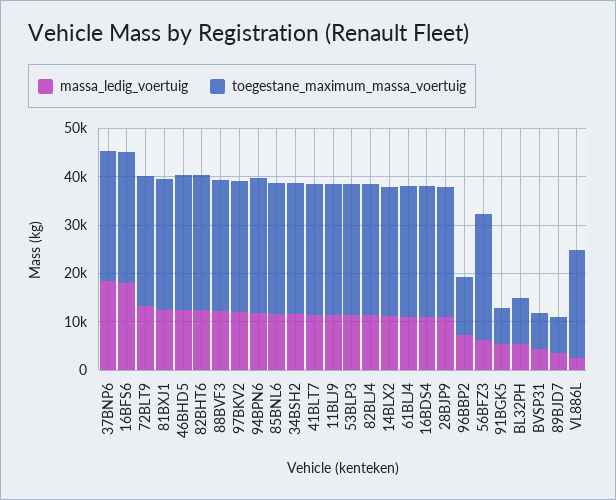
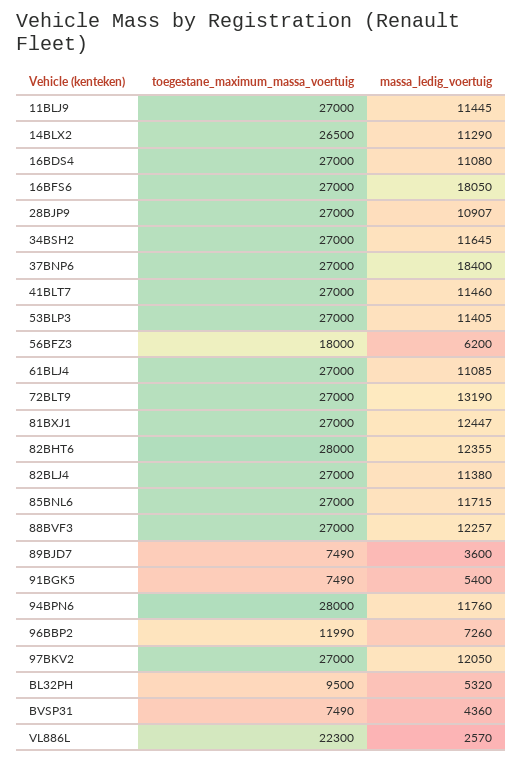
  {
    "massa_ledig_voertuig": {
      "37BNP6": 18400,
      "16BFS6": 18050,
      "72BLT9": 13190,
      "81BXJ1": 12447,
-     "46BHD5": 12000,
      "82BHT6": 12355,
      "88BVF3": 12257,
      "97BKV2": 12050,
      "94BPN6": 11760,
      "85BNL6": 11715,
      "34BSH2": 11645,
      "41BLT7": 11460,
      "11BLJ9": 11445,
      "53BLP3": 11405,
      "82BLJ4": 11380,
      "14BLX2": 11290,
      "61BLJ4": 11085,
      "16BDS4": 11080,
      "28BJP9": 10907,
      "96BBP2": 7260,
      "56BFZ3": 6200,
      "91BGK5": 5400,
      "BL32PH": 5320,
      "BVSP31": 4360,
      "89BJD7": 3600,
      "VL886L": 2570
    },
    "toegestane_maximum_massa_voertuig": {
      "37BNP6": 27000,
      "16BFS6": 27000,
      "72BLT9": 27000,
      "81BXJ1": 27000,
-     "46BHD5": 28000,
      "82BHT6": 28000,
      "88BVF3": 27000,
      "97BKV2": 27000,
      "94BPN6": 28000,
      "85BNL6": 27000,
      "34BSH2": 27000,
      "41BLT7": 27000,
      "11BLJ9": 27000,
      "53BLP3": 27000,
      "82BLJ4": 27000,
      "14BLX2": 26500,
      "61BLJ4": 27000,
      "16BDS4": 27000,
      "28BJP9": 27000,
      "96BBP2": 11990,
-     "56BFZ3": 26000,
+     "56BFZ3": 18000,
      "91BGK5": 7490,
      "BL32PH": 9500,
      "BVSP31": 7490,
      "89BJD7": 7490,
      "VL886L": 22300
    }
  }

